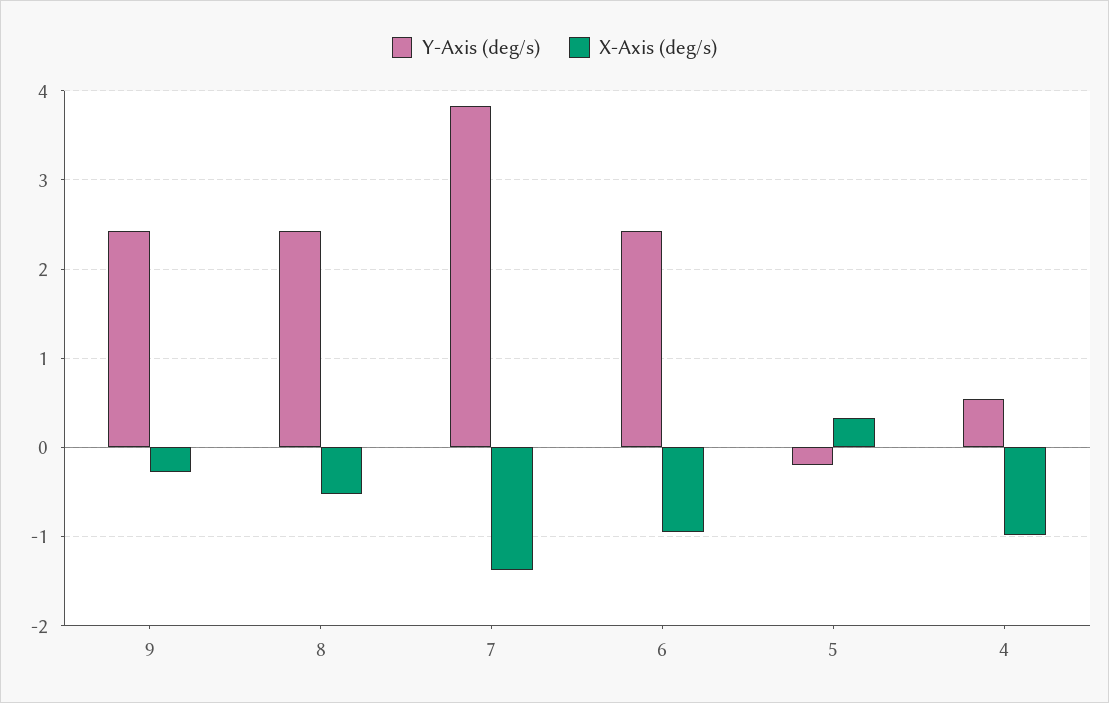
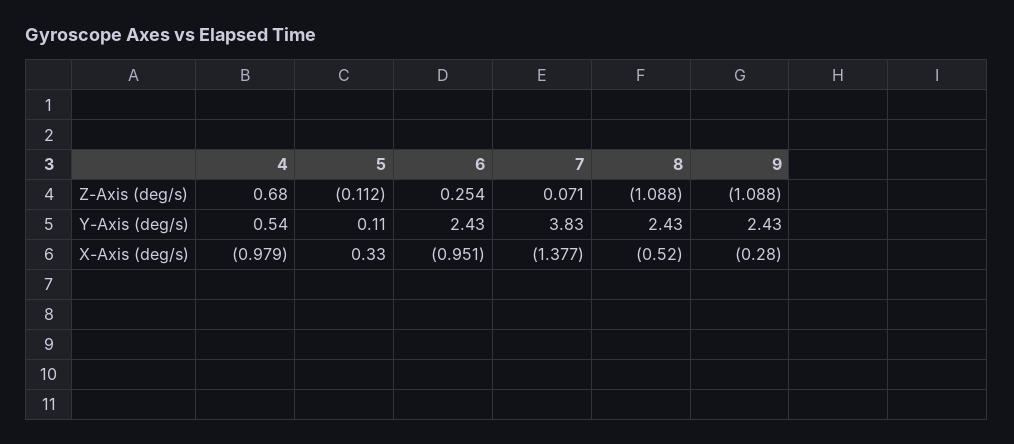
  {
    "Y-Axis (deg/s)": {
      "9": 2.43,
      "8": 2.43,
      "7": 3.83,
      "6": 2.43,
-     "5": -0.2,
+     "5": 0.11,
      "4": 0.54
    },
    "X-Axis (deg/s)": {
      "9": -0.28,
      "8": -0.52,
      "7": -1.377,
      "6": -0.951,
      "5": 0.33,
      "4": -0.979
-   }
+   },
+   "Z-Axis (deg/s)": {
+     "4": 0.68,
+     "5": -0.112,
+     "6": 0.254,
+     "7": 0.071,
+     "8": -1.088,
+     "9": -1.088
+   }
  }

